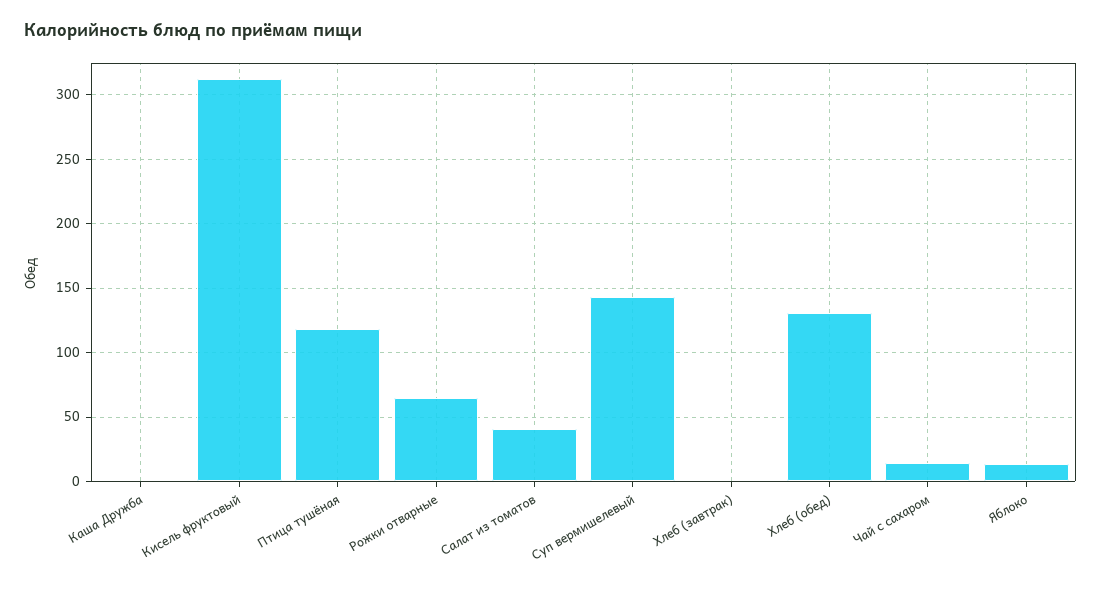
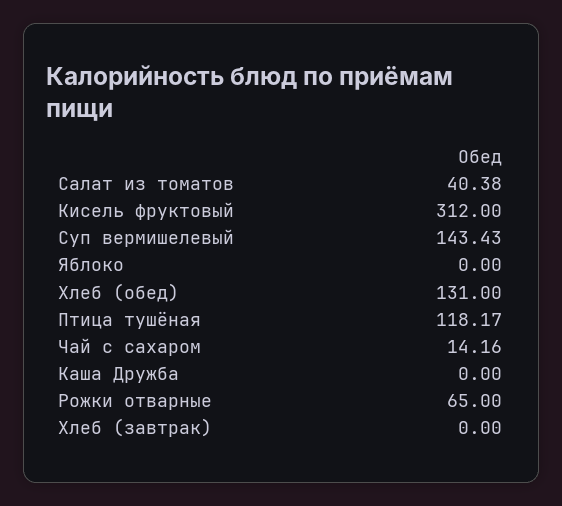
  {
    "Каша Дружба": 0,
    "Кисель фруктовый": 312,
    "Птица тушёная": 118.17,
    "Рожки отварные": 65,
    "Салат из томатов": 40.38,
    "Суп вермишелевый": 143.43,
    "Хлеб (завтрак)": 0,
    "Хлеб (обед)": 131,
    "Чай с сахаром": 14.16,
-   "Яблоко": 15
+   "Яблоко": 0
  }

